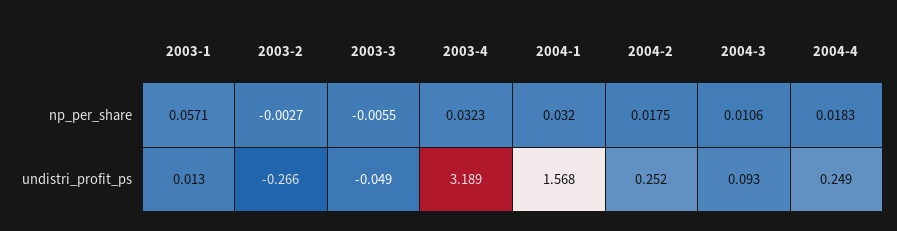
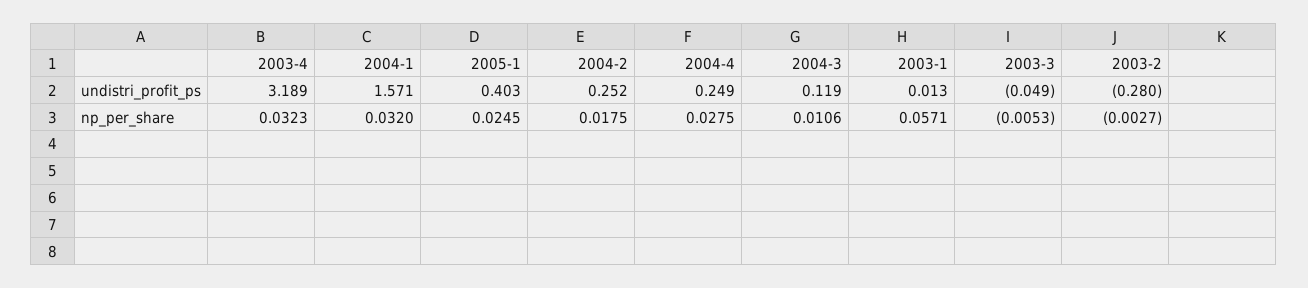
  {
    "2003-1": {
      "np_per_share": 0.0571,
      "undistri_profit_ps": 0.013
    },
    "2003-2": {
      "np_per_share": -0.0027,
-     "undistri_profit_ps": -0.266
+     "undistri_profit_ps": -0.28
    },
    "2003-3": {
-     "np_per_share": -0.0055,
+     "np_per_share": -0.0053,
      "undistri_profit_ps": -0.049
    },
    "2003-4": {
      "np_per_share": 0.0323,
      "undistri_profit_ps": 3.189
    },
    "2004-1": {
      "np_per_share": 0.032,
-     "undistri_profit_ps": 1.568
+     "undistri_profit_ps": 1.571
    },
    "2004-2": {
      "np_per_share": 0.0175,
      "undistri_profit_ps": 0.252
    },
    "2004-3": {
      "np_per_share": 0.0106,
-     "undistri_profit_ps": 0.093
+     "undistri_profit_ps": 0.119
    },
    "2004-4": {
-     "np_per_share": 0.0183,
+     "np_per_share": 0.0275,
      "undistri_profit_ps": 0.249
-   }
+   },
+   "2005-1": {
+     "undistri_profit_ps": 0.403,
+     "np_per_share": 0.0245
+   }
  }

